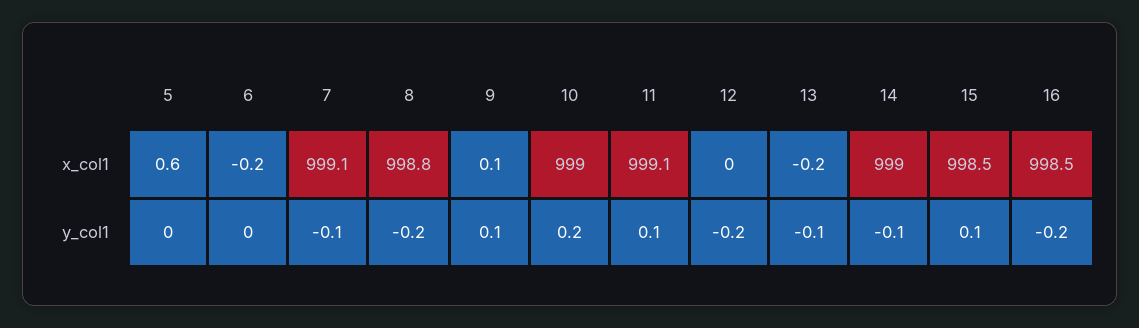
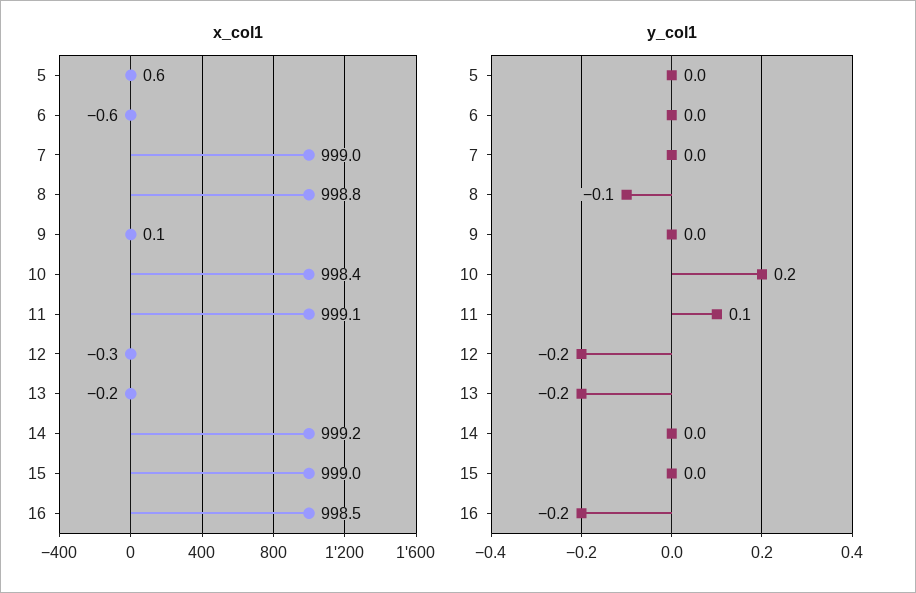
  {
    "x_col1": {
      "5": 0.6,
-     "6": -0.2,
+     "6": -0.6,
-     "7": 999.1,
+     "7": 999,
      "8": 998.8,
      "9": 0.1,
-     "10": 999,
+     "10": 998.4,
      "11": 999.1,
-     "12": 0,
+     "12": -0.3,
      "13": -0.2,
-     "14": 999,
+     "14": 999.2,
-     "15": 998.5,
+     "15": 999,
      "16": 998.5
    },
    "y_col1": {
      "5": 0,
      "6": 0,
-     "7": -0.1,
+     "7": 0,
-     "8": -0.2,
+     "8": -0.1,
-     "9": 0.1,
+     "9": 0,
      "10": 0.2,
      "11": 0.1,
      "12": -0.2,
-     "13": -0.1,
+     "13": -0.2,
-     "14": -0.1,
+     "14": 0,
-     "15": 0.1,
+     "15": 0,
      "16": -0.2
    }
  }

